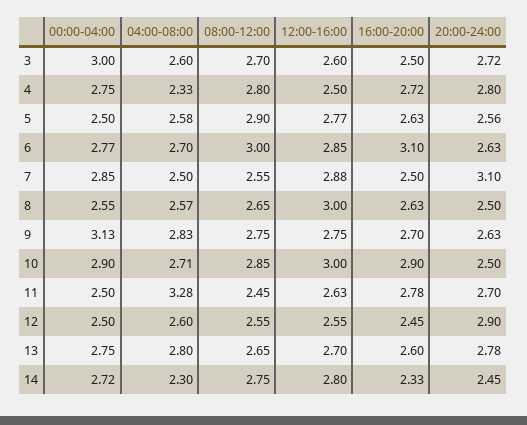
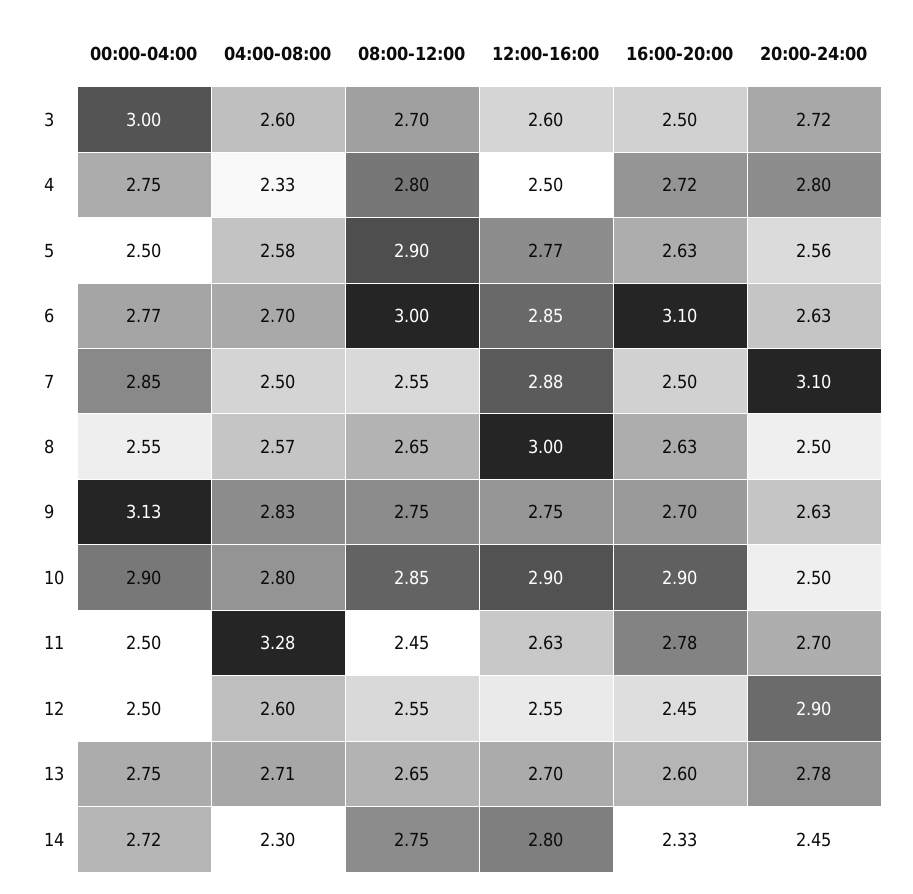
  {
    "00:00-04:00": {
      "3": 3,
      "4": 2.75,
      "5": 2.5,
      "6": 2.77,
      "7": 2.85,
      "8": 2.55,
      "9": 3.13,
      "10": 2.9,
      "11": 2.5,
      "12": 2.5,
      "13": 2.75,
      "14": 2.72
    },
    "04:00-08:00": {
      "3": 2.6,
      "4": 2.33,
      "5": 2.58,
      "6": 2.7,
      "7": 2.5,
      "8": 2.57,
      "9": 2.83,
-     "10": 2.71,
+     "10": 2.8,
      "11": 3.28,
      "12": 2.6,
-     "13": 2.8,
+     "13": 2.71,
      "14": 2.3
    },
    "08:00-12:00": {
      "3": 2.7,
      "4": 2.8,
      "5": 2.9,
      "6": 3,
      "7": 2.55,
      "8": 2.65,
      "9": 2.75,
      "10": 2.85,
      "11": 2.45,
      "12": 2.55,
      "13": 2.65,
      "14": 2.75
    },
    "12:00-16:00": {
      "3": 2.6,
      "4": 2.5,
      "5": 2.77,
      "6": 2.85,
      "7": 2.88,
      "8": 3,
      "9": 2.75,
-     "10": 3,
+     "10": 2.9,
      "11": 2.63,
      "12": 2.55,
      "13": 2.7,
      "14": 2.8
    },
    "16:00-20:00": {
      "3": 2.5,
      "4": 2.72,
      "5": 2.63,
      "6": 3.1,
      "7": 2.5,
      "8": 2.63,
      "9": 2.7,
      "10": 2.9,
      "11": 2.78,
      "12": 2.45,
      "13": 2.6,
      "14": 2.33
    },
    "20:00-24:00": {
      "3": 2.72,
      "4": 2.8,
      "5": 2.56,
      "6": 2.63,
      "7": 3.1,
      "8": 2.5,
      "9": 2.63,
      "10": 2.5,
      "11": 2.7,
      "12": 2.9,
      "13": 2.78,
      "14": 2.45
    }
  }

